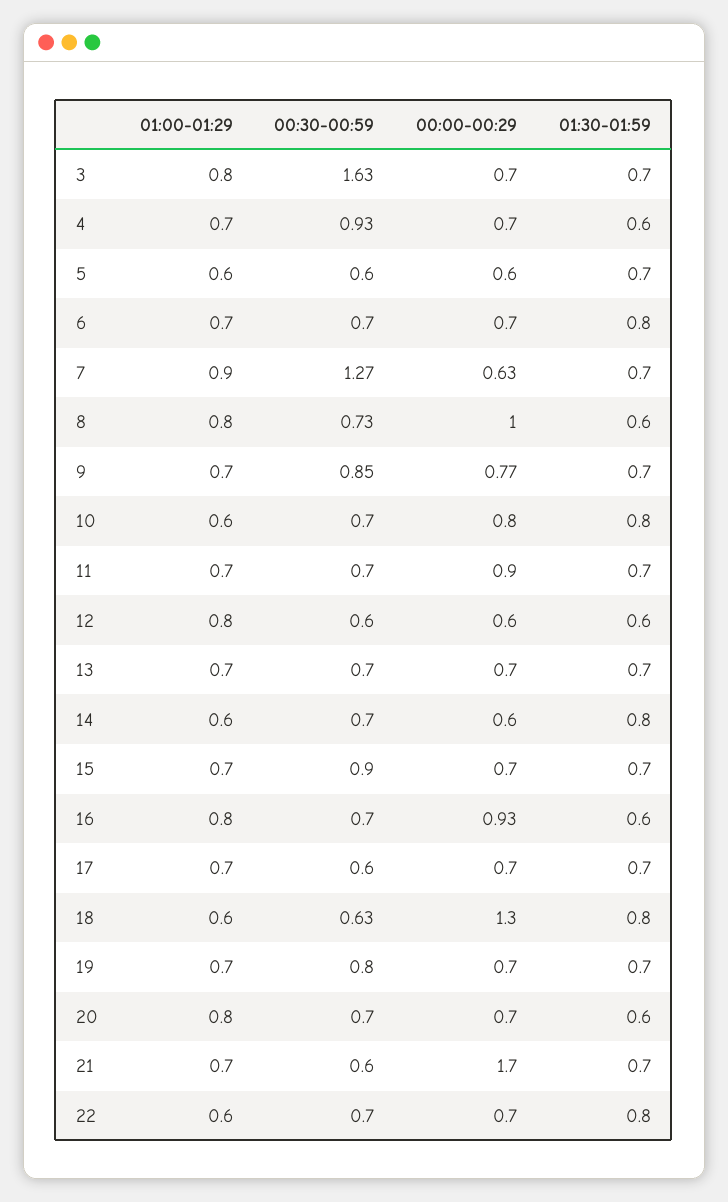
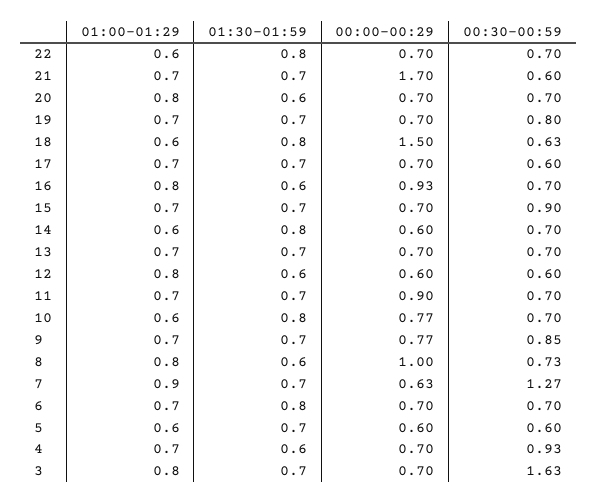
  {
    "01:00-01:29": {
      "3": 0.8,
      "4": 0.7,
      "5": 0.6,
      "6": 0.7,
      "7": 0.9,
      "8": 0.8,
      "9": 0.7,
      "10": 0.6,
      "11": 0.7,
      "12": 0.8,
      "13": 0.7,
      "14": 0.6,
      "15": 0.7,
      "16": 0.8,
      "17": 0.7,
      "18": 0.6,
      "19": 0.7,
      "20": 0.8,
      "21": 0.7,
      "22": 0.6
    },
    "00:30-00:59": {
      "3": 1.63,
      "4": 0.93,
      "5": 0.6,
      "6": 0.7,
      "7": 1.27,
      "8": 0.73,
      "9": 0.85,
      "10": 0.7,
      "11": 0.7,
      "12": 0.6,
      "13": 0.7,
      "14": 0.7,
      "15": 0.9,
      "16": 0.7,
      "17": 0.6,
      "18": 0.63,
      "19": 0.8,
      "20": 0.7,
      "21": 0.6,
      "22": 0.7
    },
    "00:00-00:29": {
      "3": 0.7,
      "4": 0.7,
      "5": 0.6,
      "6": 0.7,
      "7": 0.63,
      "8": 1,
      "9": 0.77,
-     "10": 0.8,
+     "10": 0.77,
      "11": 0.9,
      "12": 0.6,
      "13": 0.7,
      "14": 0.6,
      "15": 0.7,
      "16": 0.93,
      "17": 0.7,
-     "18": 1.3,
+     "18": 1.5,
      "19": 0.7,
      "20": 0.7,
      "21": 1.7,
      "22": 0.7
    },
    "01:30-01:59": {
      "3": 0.7,
      "4": 0.6,
      "5": 0.7,
      "6": 0.8,
      "7": 0.7,
      "8": 0.6,
      "9": 0.7,
      "10": 0.8,
      "11": 0.7,
      "12": 0.6,
      "13": 0.7,
      "14": 0.8,
      "15": 0.7,
      "16": 0.6,
      "17": 0.7,
      "18": 0.8,
      "19": 0.7,
      "20": 0.6,
      "21": 0.7,
      "22": 0.8
    }
  }

